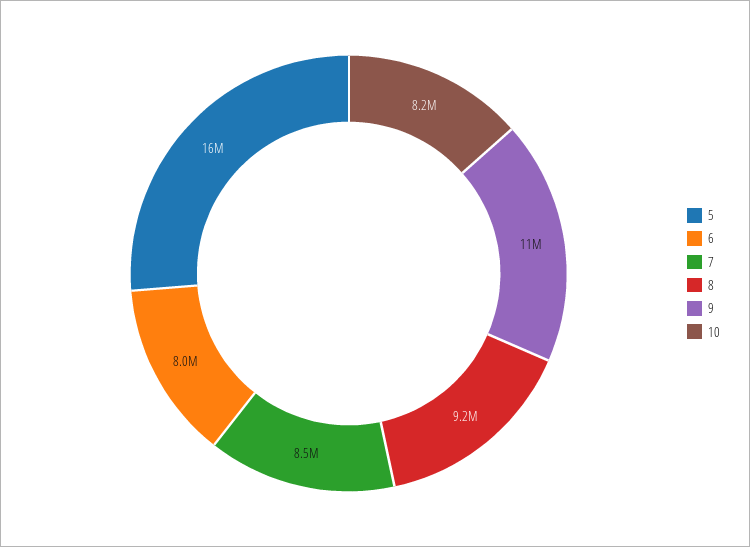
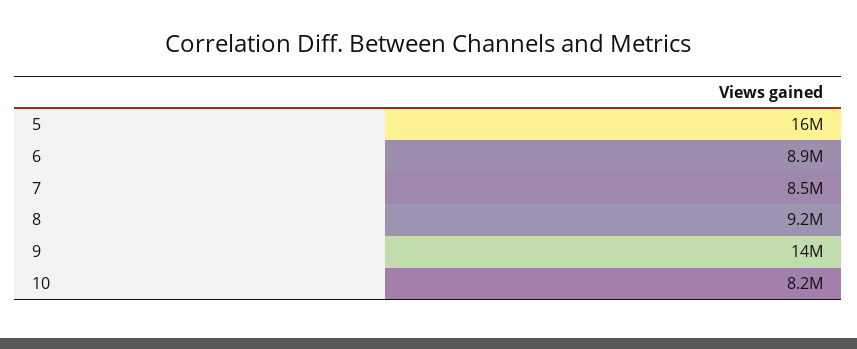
  {
    "5": 16000000,
-   "6": 8000000,
+   "6": 8900000,
    "7": 8500000,
    "8": 9200000,
-   "9": 11000000,
+   "9": 14000000,
    "10": 8200000
  }

